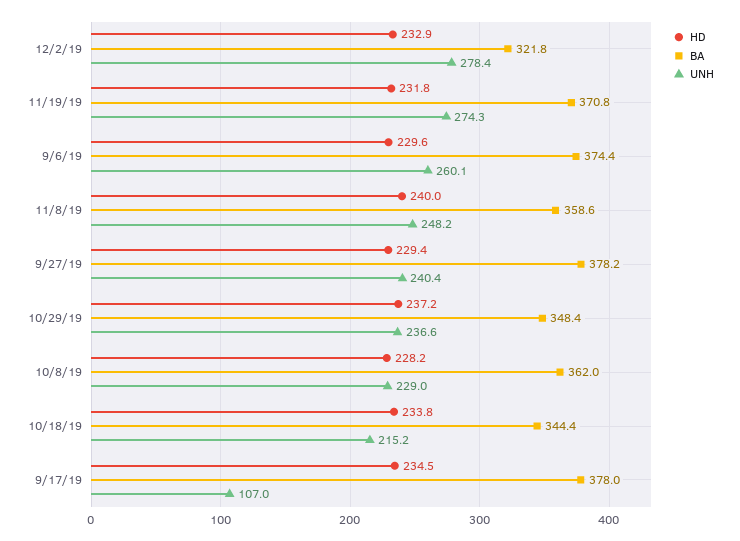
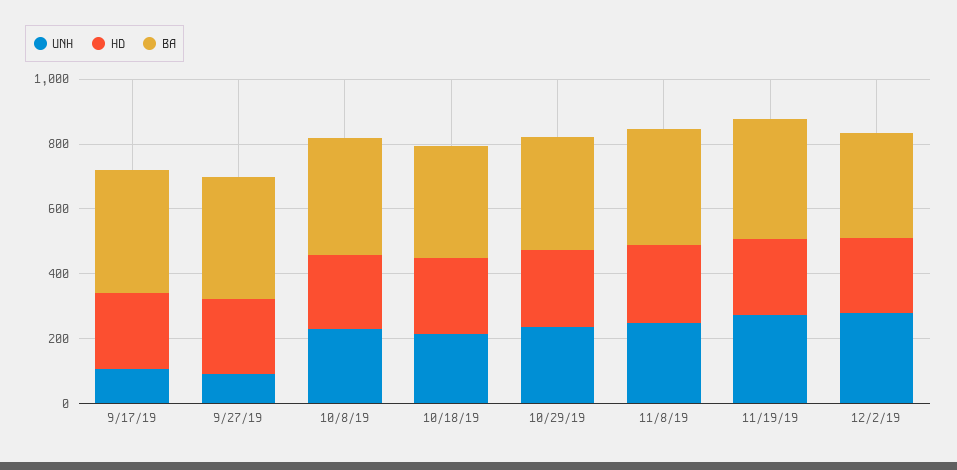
  {
    "HD": {
      "12/2/19": 232.9,
      "11/19/19": 231.8,
-     "9/6/19": 229.6,
      "11/8/19": 240,
      "9/27/19": 229.4,
      "10/29/19": 237.2,
      "10/8/19": 228.2,
      "10/18/19": 233.8,
      "9/17/19": 234.5
    },
    "BA": {
      "12/2/19": 321.8,
      "11/19/19": 370.8,
-     "9/6/19": 374.4,
      "11/8/19": 358.6,
      "9/27/19": 378.2,
      "10/29/19": 348.4,
      "10/8/19": 362,
      "10/18/19": 344.4,
      "9/17/19": 378
    },
    "UNH": {
      "12/2/19": 278.4,
      "11/19/19": 274.3,
-     "9/6/19": 260.1,
      "11/8/19": 248.2,
-     "9/27/19": 240.4,
+     "9/27/19": 100,
      "10/29/19": 236.6,
      "10/8/19": 229,
      "10/18/19": 215.2,
      "9/17/19": 107
    }
  }

